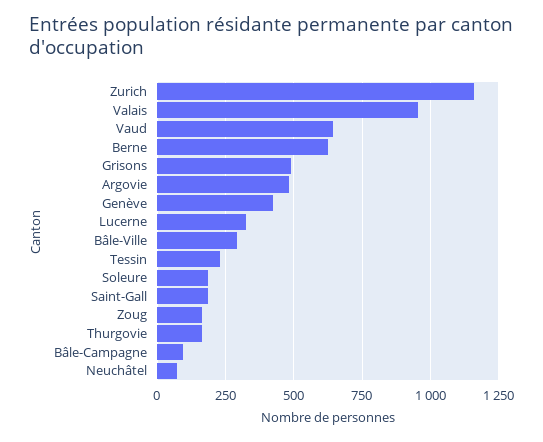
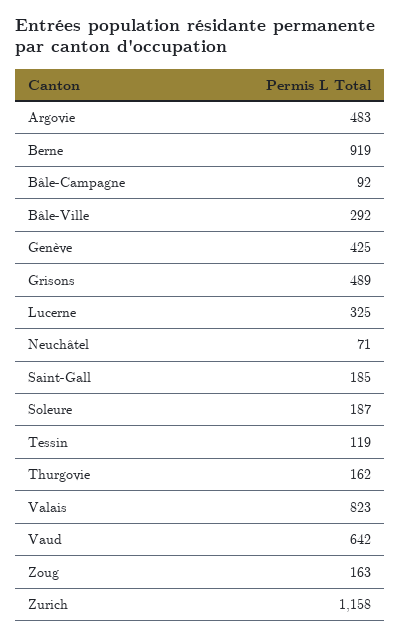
  {
    "Zurich": 1158,
-   "Valais": 950,
+   "Valais": 823,
    "Vaud": 642,
-   "Berne": 625,
+   "Berne": 919,
    "Grisons": 489,
    "Argovie": 483,
    "Genève": 425,
    "Lucerne": 325,
    "Bâle-Ville": 292,
-   "Tessin": 225,
+   "Tessin": 119,
    "Soleure": 187,
    "Saint-Gall": 185,
    "Zoug": 163,
    "Thurgovie": 162,
    "Bâle-Campagne": 92,
    "Neuchâtel": 71
  }

